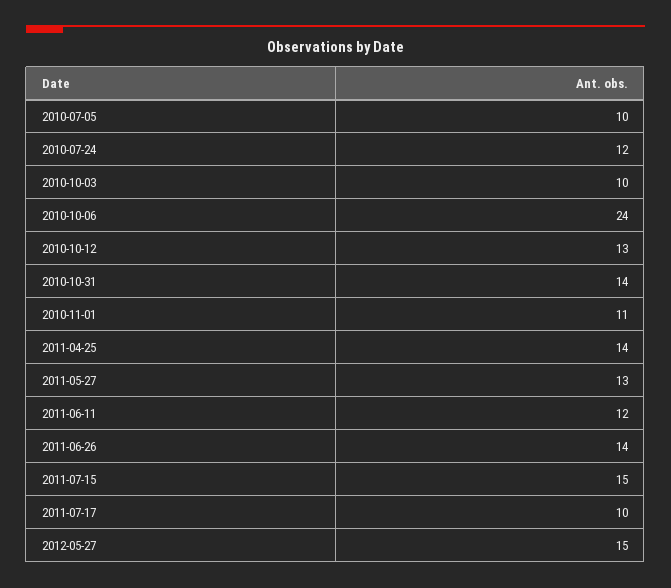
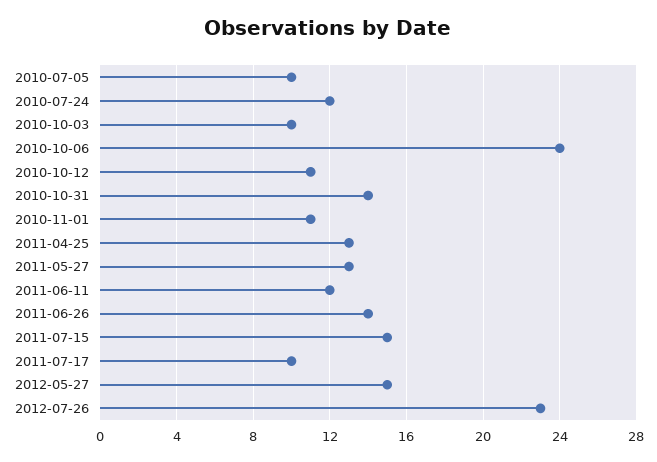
  {
    "2010-07-05": 10,
    "2010-07-24": 12,
    "2010-10-03": 10,
    "2010-10-06": 24,
-   "2010-10-12": 13,
+   "2010-10-12": 11,
    "2010-10-31": 14,
    "2010-11-01": 11,
-   "2011-04-25": 14,
+   "2011-04-25": 13,
    "2011-05-27": 13,
    "2011-06-11": 12,
    "2011-06-26": 14,
    "2011-07-15": 15,
    "2011-07-17": 10,
-   "2012-05-27": 15
+   "2012-05-27": 15,
+   "2012-07-26": 23
  }

